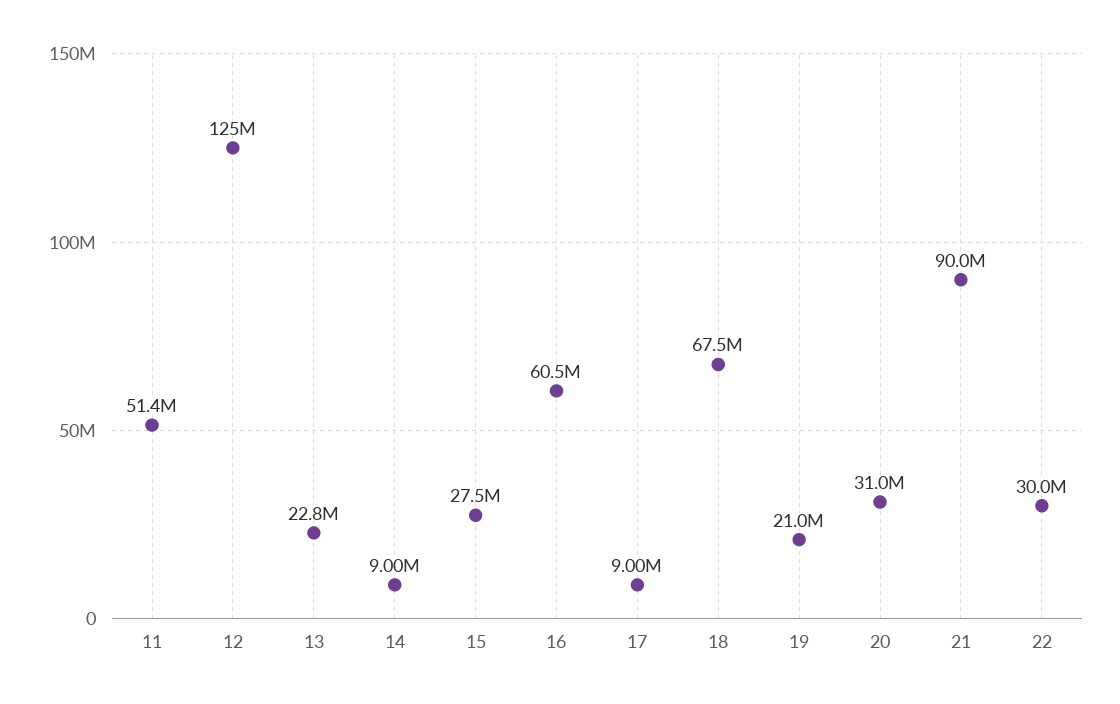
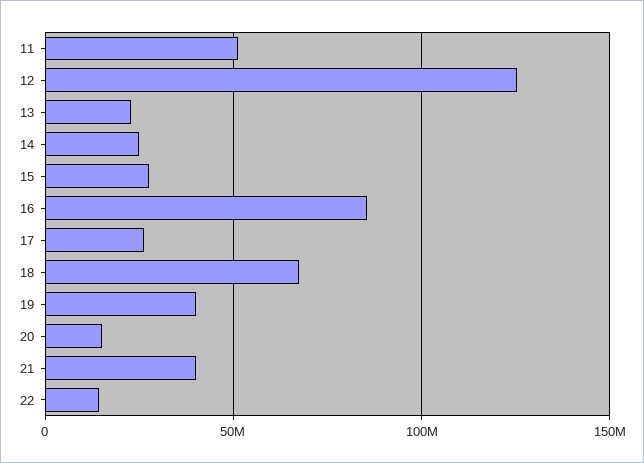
  {
    "11": 51400000,
    "12": 125000000,
    "13": 22800000,
-   "14": 9000000,
+   "14": 25000000,
    "15": 27500000,
-   "16": 60500000,
+   "16": 85000000,
-   "17": 9000000,
+   "17": 25000000,
    "18": 67500000,
-   "19": 21000000,
+   "19": 40000000,
-   "20": 31000000,
+   "20": 15000000,
-   "21": 90000000,
+   "21": 40000000,
-   "22": 30000000
+   "22": 15000000
  }

